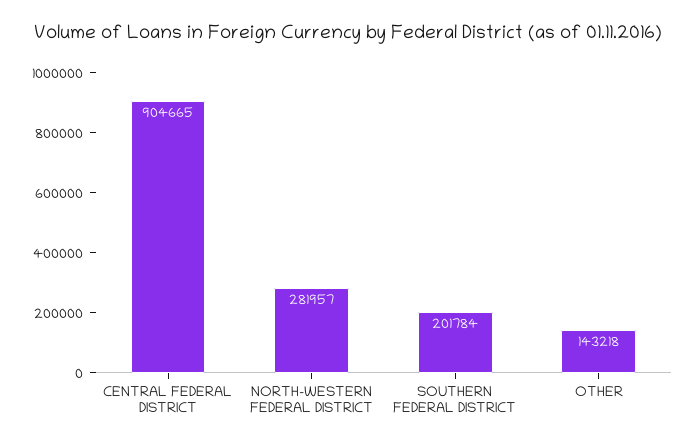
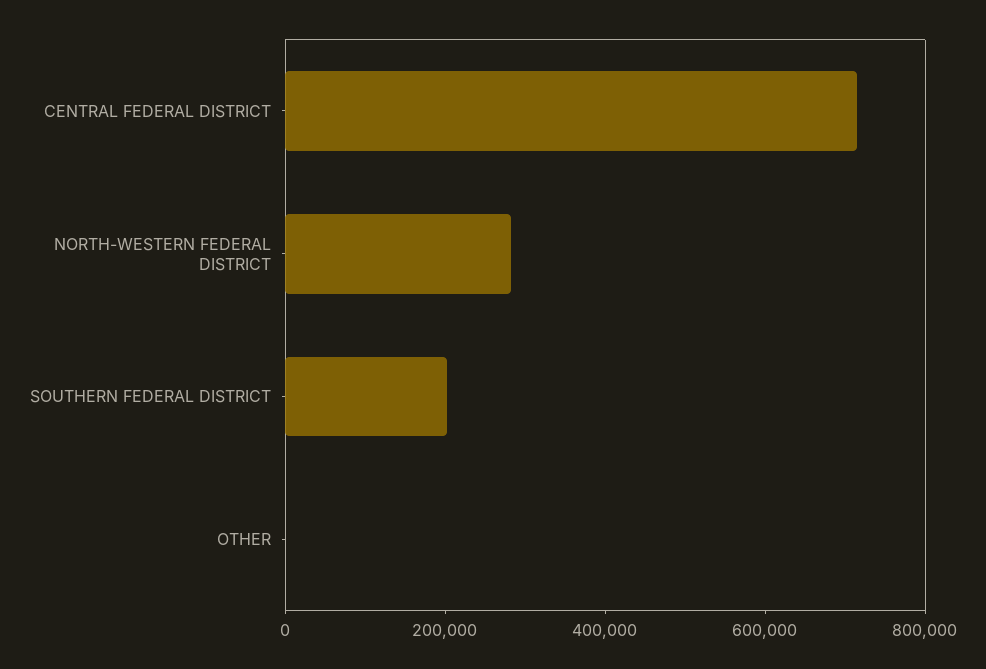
  {
-   "CENTRAL FEDERAL DISTRICT": 904665,
+   "CENTRAL FEDERAL DISTRICT": 700000,
    "NORTH-WESTERN FEDERAL DISTRICT": 281957,
    "SOUTHERN FEDERAL DISTRICT": 201784,
-   "OTHER": 143218
+   "OTHER": 0
  }

